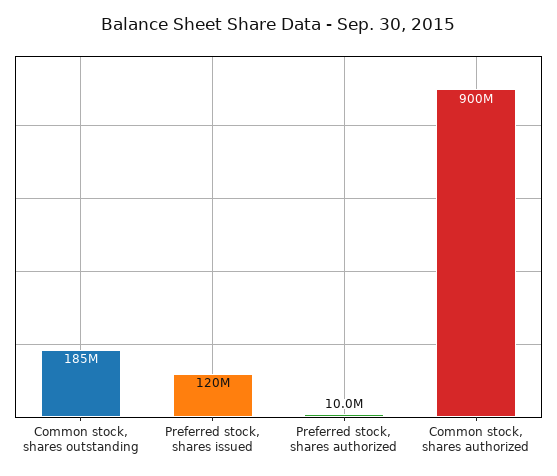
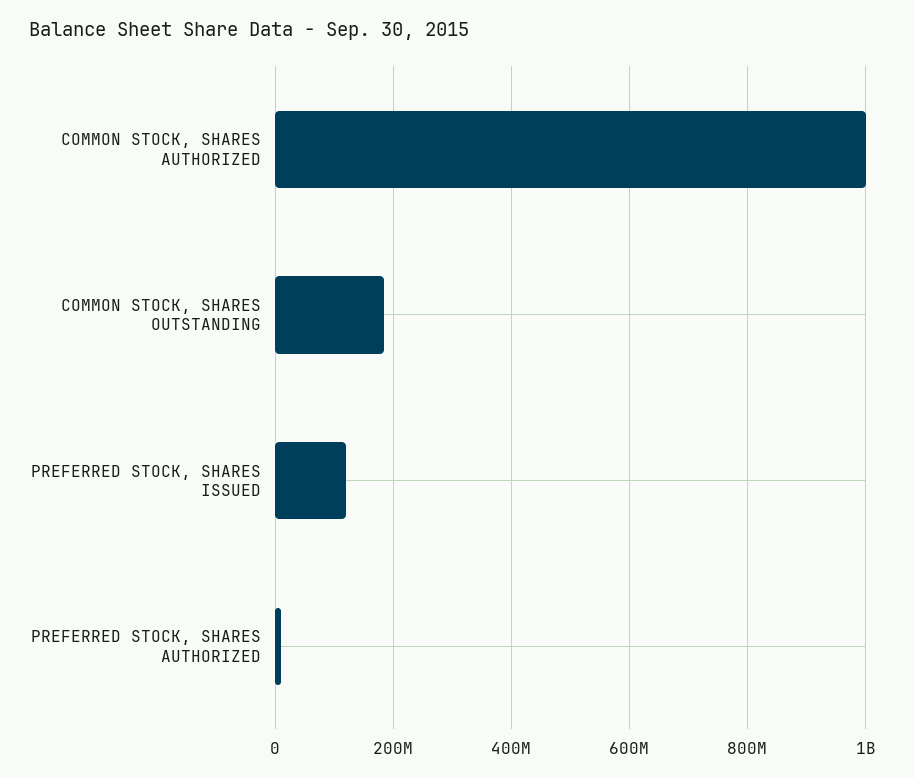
  {
    "Common stock, shares outstanding": 185000000,
    "Preferred stock, shares issued": 120000000,
    "Preferred stock, shares authorized": 10000000,
-   "Common stock, shares authorized": 900000000
+   "Common stock, shares authorized": 1000000000
  }

